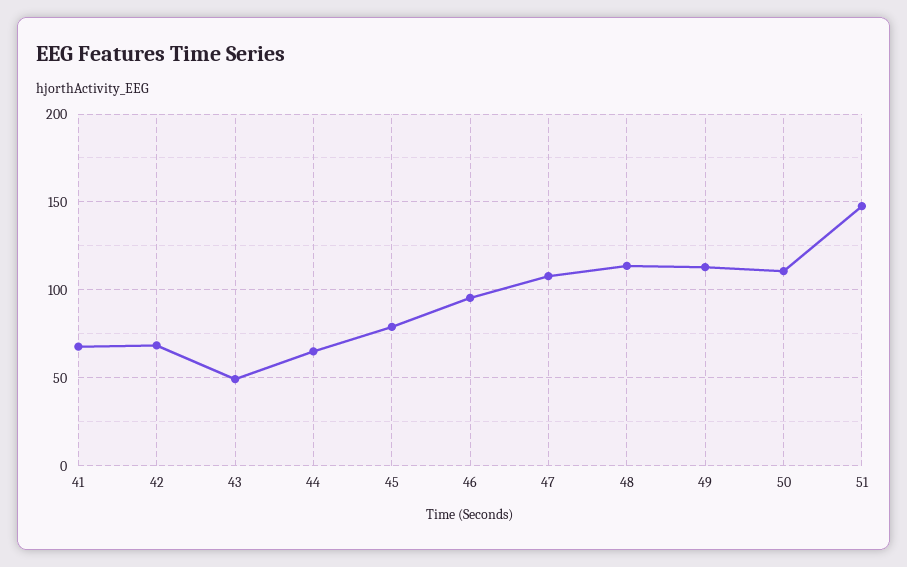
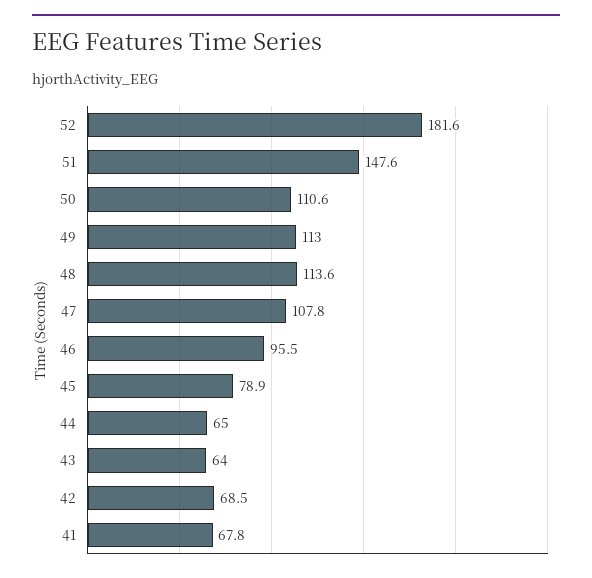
  {
    "41": 67.8,
    "42": 68.5,
-   "43": 50,
+   "43": 64,
    "44": 65,
    "45": 78.9,
    "46": 95.5,
    "47": 107.8,
    "48": 113.6,
    "49": 113,
    "50": 110.6,
-   "51": 147.6
+   "51": 147.6,
+   "52": 181.6
  }

